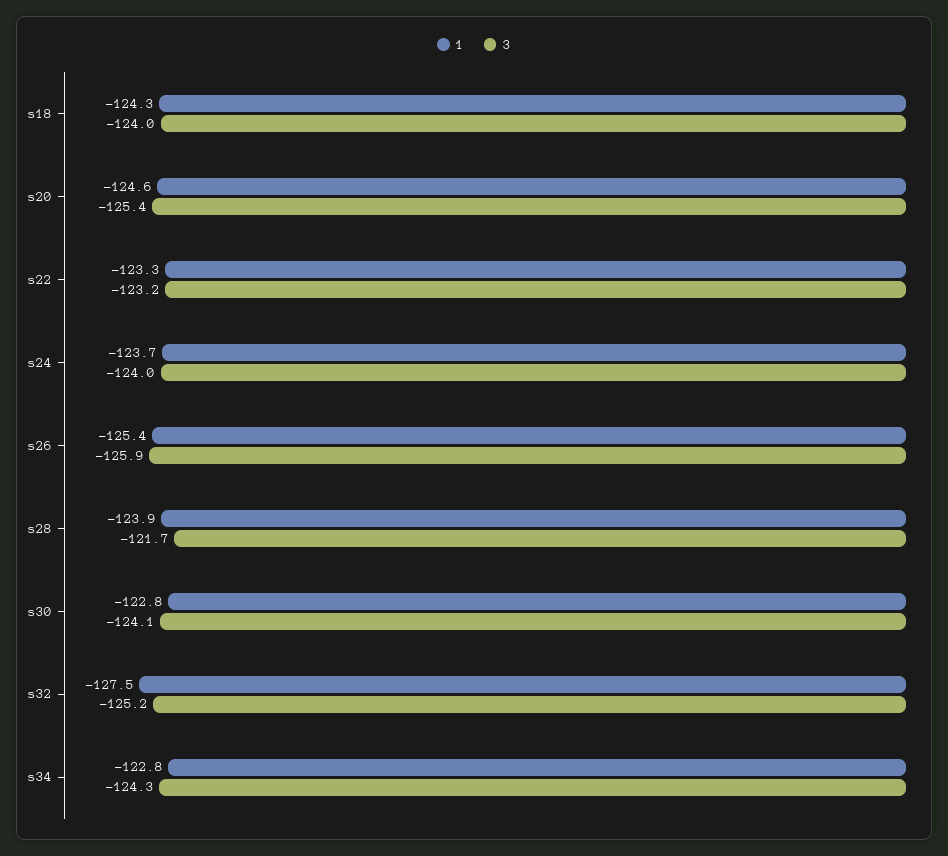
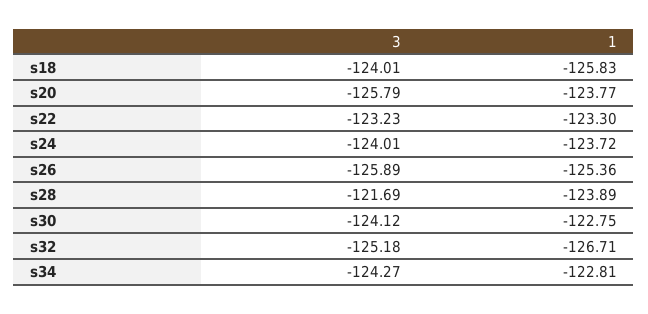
  {
    "1": {
-     "s18": -124.3,
+     "s18": -125.83,
-     "s20": -124.6,
+     "s20": -123.77,
      "s22": -123.3,
      "s24": -123.72,
      "s26": -125.36,
      "s28": -123.89,
      "s30": -122.75,
-     "s32": -127.5,
+     "s32": -126.71,
      "s34": -122.81
    },
    "3": {
      "s18": -124.01,
-     "s20": -125.4,
+     "s20": -125.79,
      "s22": -123.23,
      "s24": -124.01,
      "s26": -125.89,
      "s28": -121.69,
      "s30": -124.12,
      "s32": -125.18,
      "s34": -124.27
    }
  }

